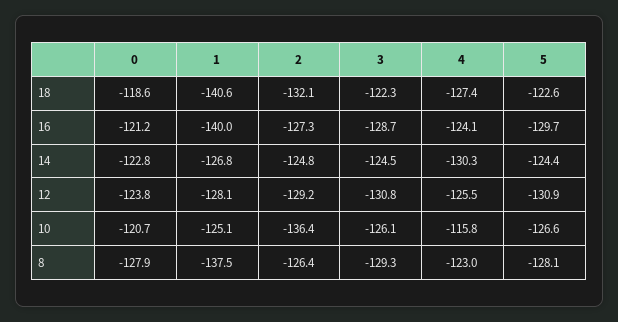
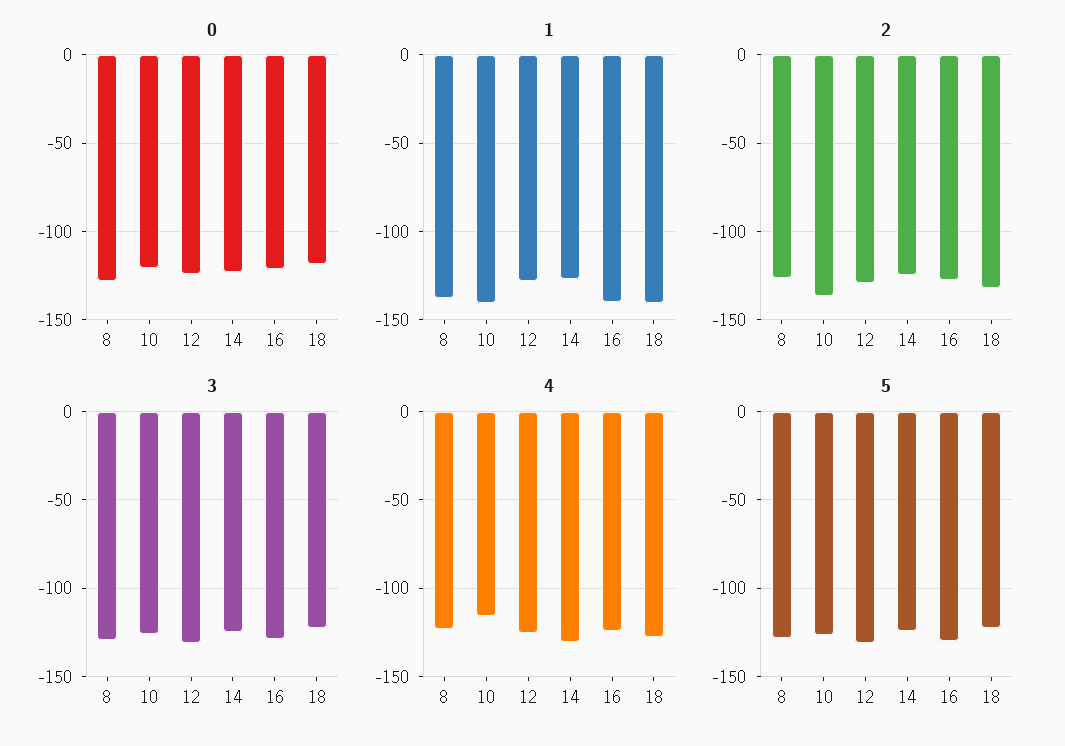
  {
    "0": {
      "18": -118.6,
      "16": -121.2,
      "14": -122.8,
      "12": -123.8,
      "10": -120.7,
      "8": -127.9
    },
    "1": {
      "18": -140.6,
      "16": -140,
      "14": -126.8,
      "12": -128.1,
-     "10": -125.1,
+     "10": -140,
      "8": -137.5
    },
    "2": {
      "18": -132.1,
      "16": -127.3,
      "14": -124.8,
      "12": -129.2,
      "10": -136.4,
      "8": -126.4
    },
    "3": {
      "18": -122.3,
      "16": -128.7,
      "14": -124.5,
      "12": -130.8,
      "10": -126.1,
      "8": -129.3
    },
    "4": {
      "18": -127.4,
      "16": -124.1,
      "14": -130.3,
      "12": -125.5,
      "10": -115.8,
      "8": -123
    },
    "5": {
      "18": -122.6,
      "16": -129.7,
      "14": -124.4,
      "12": -130.9,
      "10": -126.6,
      "8": -128.1
    }
  }

